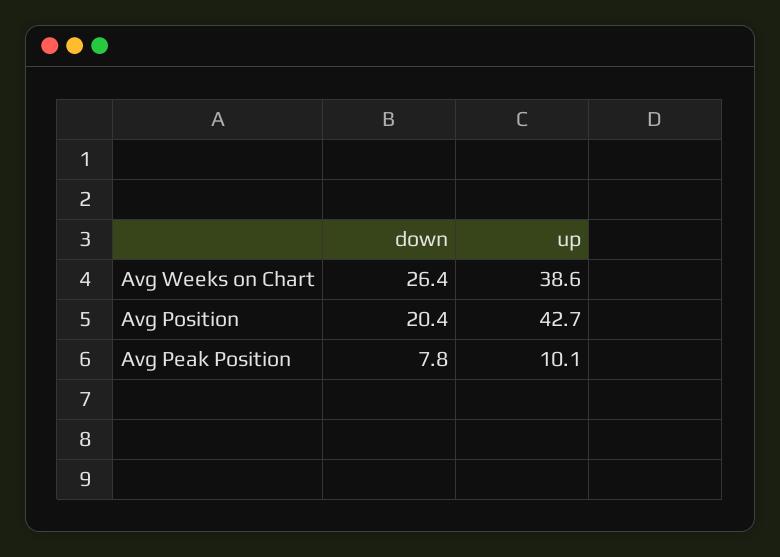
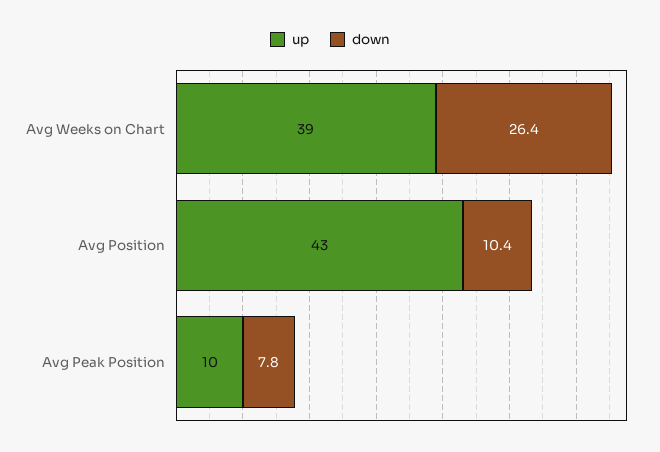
  {
    "down": {
      "Avg Weeks on Chart": 26.4,
-     "Avg Position": 20.4,
+     "Avg Position": 10.4,
      "Avg Peak Position": 7.8
    },
    "up": {
      "Avg Weeks on Chart": 38.6,
      "Avg Position": 42.7,
      "Avg Peak Position": 10.1
    }
  }

